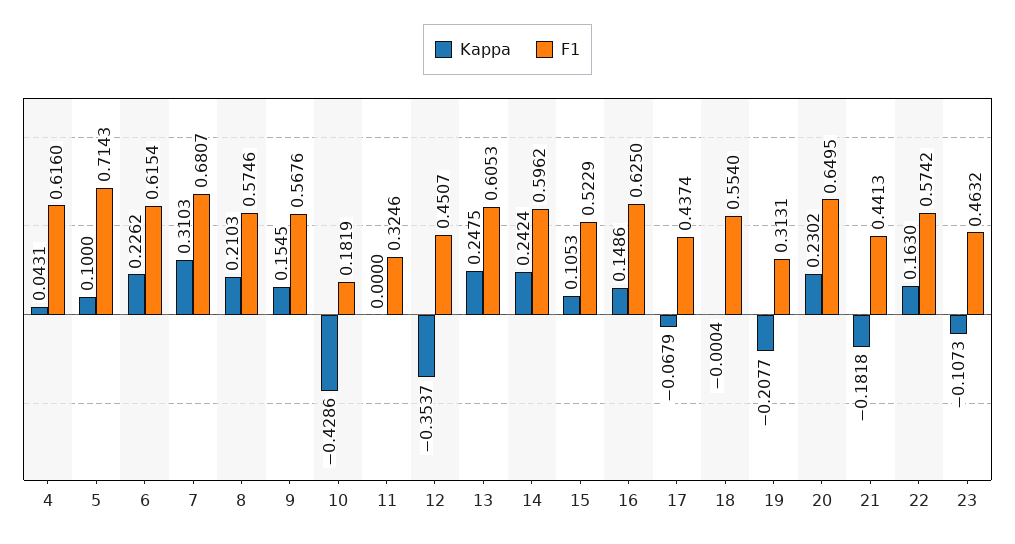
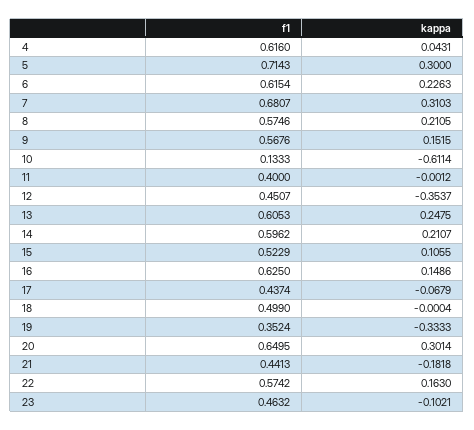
  {
    "Kappa": {
      "4": 0.0431,
-     "5": 0.1,
+     "5": 0.3,
-     "6": 0.2262,
+     "6": 0.2263,
      "7": 0.3103,
-     "8": 0.2103,
+     "8": 0.2105,
-     "9": 0.1545,
+     "9": 0.1515,
-     "10": -0.4286,
+     "10": -0.6114,
-     "11": 0,
+     "11": -0.0012,
      "12": -0.3537,
      "13": 0.2475,
-     "14": 0.2424,
+     "14": 0.2107,
-     "15": 0.1053,
+     "15": 0.1055,
      "16": 0.1486,
      "17": -0.0679,
      "18": -0.0004,
-     "19": -0.2077,
+     "19": -0.3333,
-     "20": 0.2302,
+     "20": 0.3014,
      "21": -0.1818,
      "22": 0.163,
-     "23": -0.1073
+     "23": -0.1021
    },
    "F1": {
      "4": 0.616,
      "5": 0.7143,
      "6": 0.6154,
      "7": 0.6807,
      "8": 0.5746,
      "9": 0.5676,
-     "10": 0.1819,
+     "10": 0.1333,
-     "11": 0.3246,
+     "11": 0.4,
      "12": 0.4507,
      "13": 0.6053,
      "14": 0.5962,
      "15": 0.5229,
      "16": 0.625,
      "17": 0.4374,
-     "18": 0.554,
+     "18": 0.499,
-     "19": 0.3131,
+     "19": 0.3524,
      "20": 0.6495,
      "21": 0.4413,
      "22": 0.5742,
      "23": 0.4632
    }
  }

